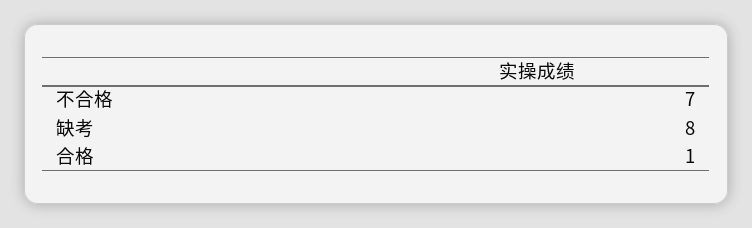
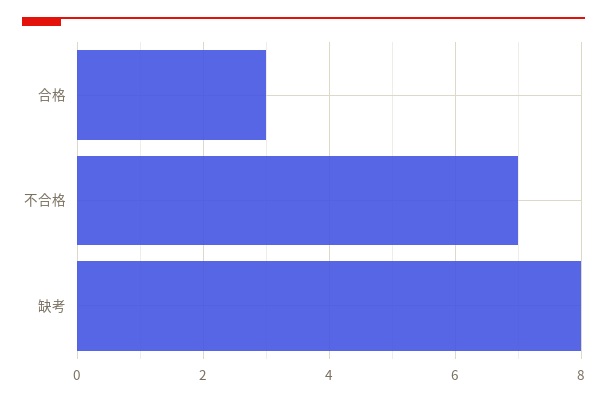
  {
    "不合格": 7,
    "缺考": 8,
-   "合格": 1
+   "合格": 3
  }

